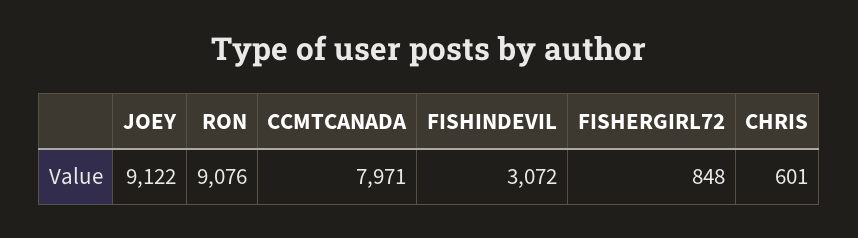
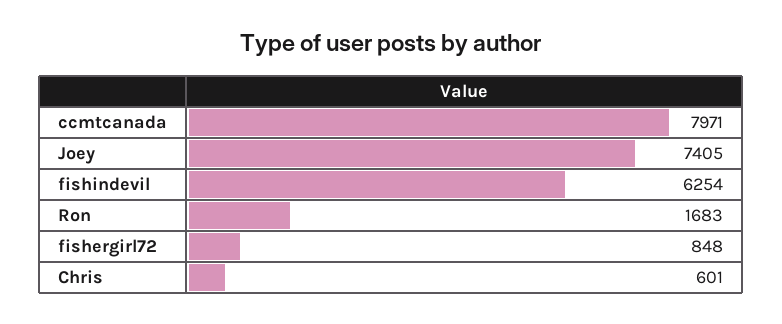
  {
-   "JOEY": 9122,
+   "JOEY": 7405,
-   "RON": 9076,
+   "RON": 1683,
    "CCMTCANADA": 7971,
-   "FISHINDEVIL": 3072,
+   "FISHINDEVIL": 6254,
    "FISHERGIRL72": 848,
    "CHRIS": 601
  }

